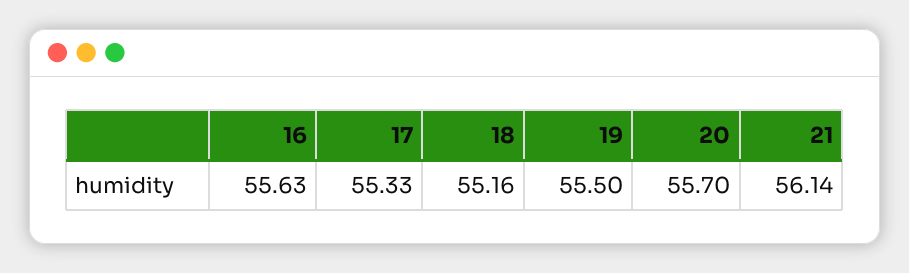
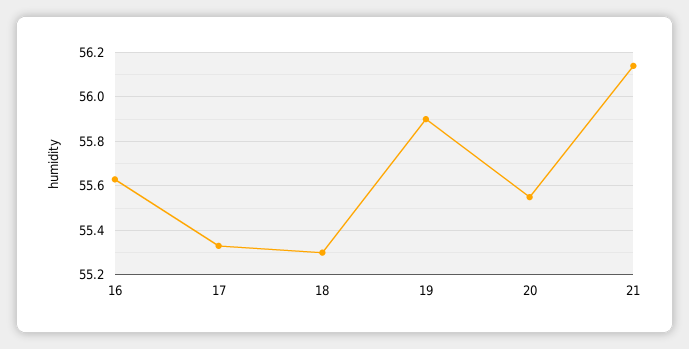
  {
    "16": 55.63,
    "17": 55.33,
-   "18": 55.16,
+   "18": 55.3,
-   "19": 55.5,
+   "19": 55.9,
-   "20": 55.7,
+   "20": 55.55,
    "21": 56.14
  }

